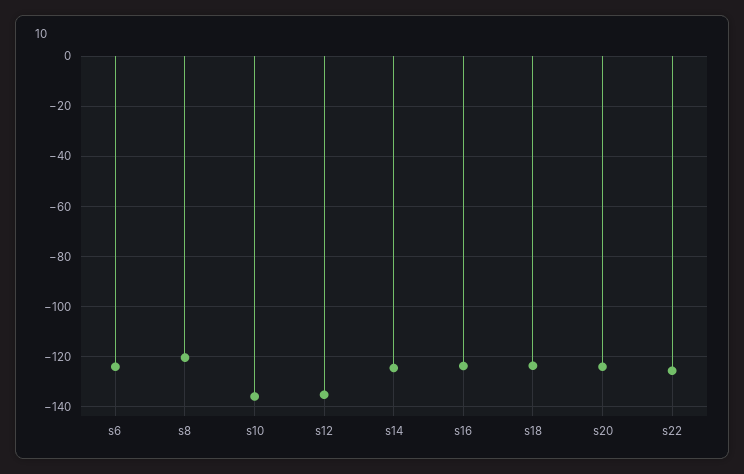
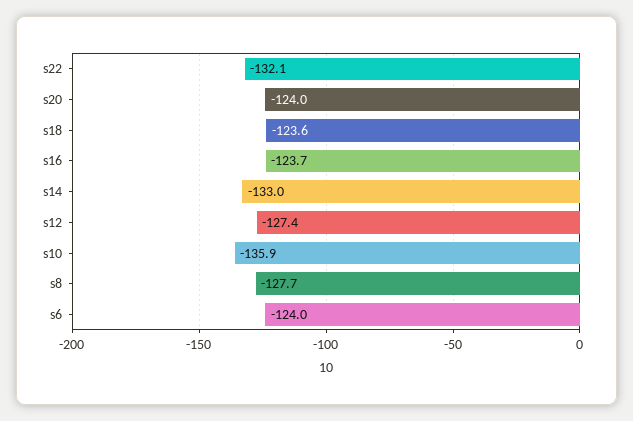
  {
    "s6": -124,
-   "s8": -120,
+   "s8": -127.7,
    "s10": -135.9,
-   "s12": -135,
+   "s12": -127.4,
-   "s14": -125,
+   "s14": -133,
    "s16": -123.7,
    "s18": -123.6,
    "s20": -124,
-   "s22": -125
+   "s22": -132.1
  }

